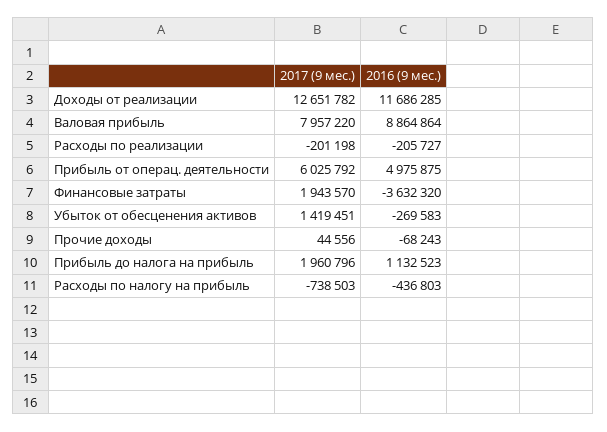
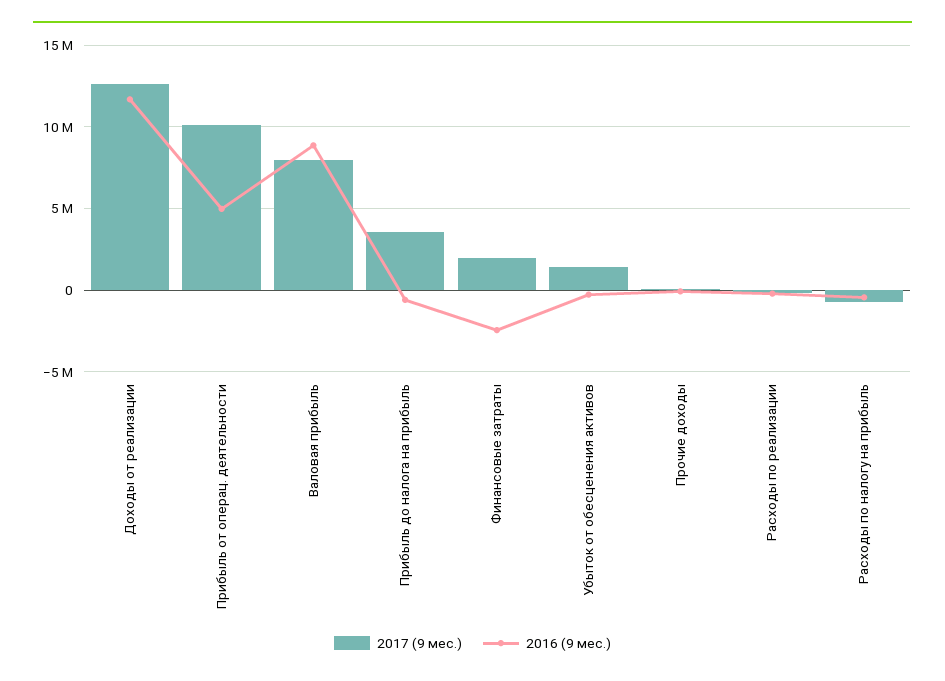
  {
    "2017 (9 мес.)": {
      "Доходы от реализации": 12651782,
      "Валовая прибыль": 7957220,
      "Расходы по реализации": -201198,
-     "Прибыль от операц. деятельности": 6025792,
+     "Прибыль от операц. деятельности": 10000000,
      "Финансовые затраты": 1943570,
      "Убыток от обесценения активов": 1419451,
      "Прочие доходы": 44556,
-     "Прибыль до налога на прибыль": 1960796,
+     "Прибыль до налога на прибыль": 3500000,
      "Расходы по налогу на прибыль": -738503
    },
    "2016 (9 мес.)": {
      "Доходы от реализации": 11686285,
      "Валовая прибыль": 8864864,
      "Расходы по реализации": -205727,
      "Прибыль от операц. деятельности": 4975875,
-     "Финансовые затраты": -3632320,
+     "Финансовые затраты": -2500000,
      "Убыток от обесценения активов": -269583,
      "Прочие доходы": -68243,
-     "Прибыль до налога на прибыль": 1132523,
+     "Прибыль до налога на прибыль": -500000,
      "Расходы по налогу на прибыль": -436803
    }
  }

